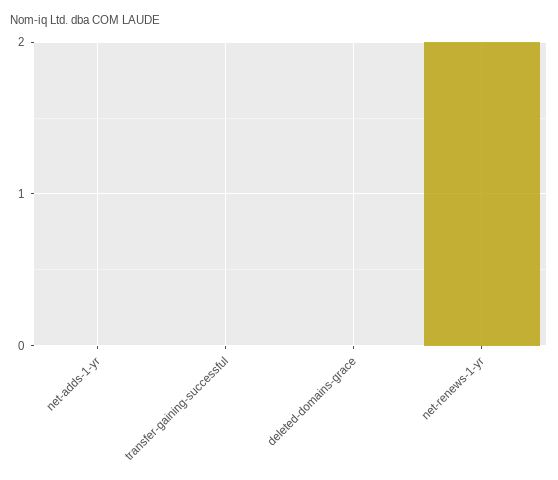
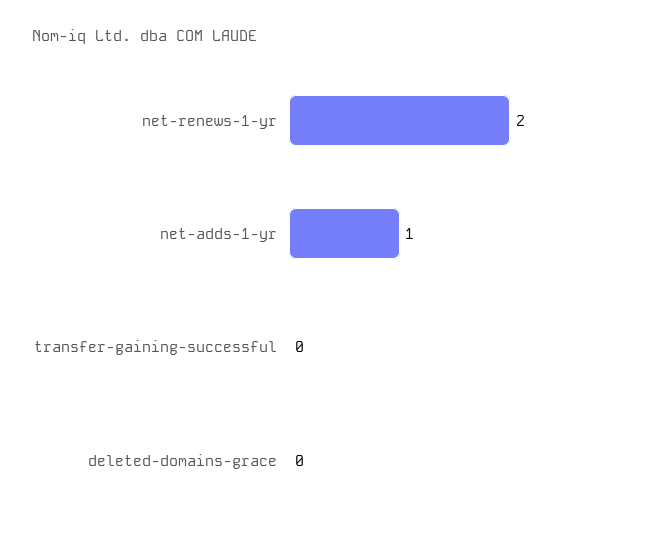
  {
-   "net-adds-1-yr": 0,
+   "net-adds-1-yr": 1,
    "transfer-gaining-successful": 0,
    "deleted-domains-grace": 0,
    "net-renews-1-yr": 2
  }

